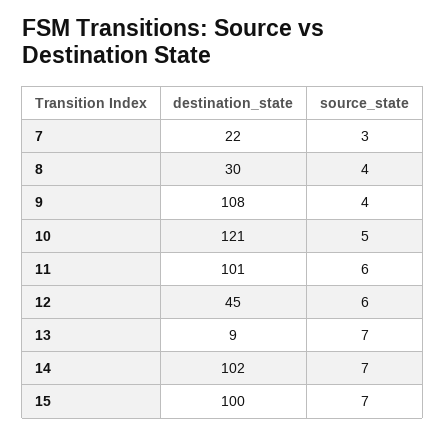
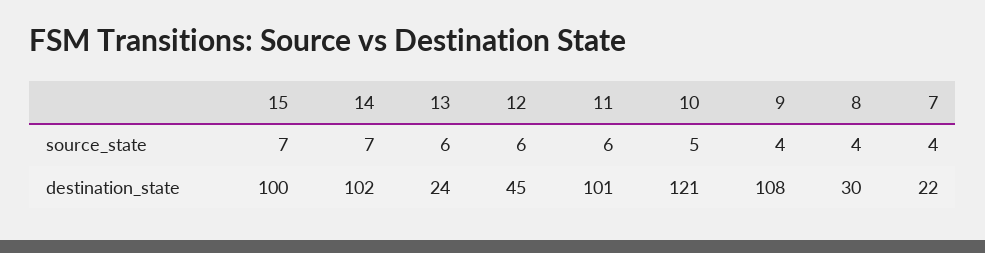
  {
    "destination_state": {
      "7": 22,
      "8": 30,
      "9": 108,
      "10": 121,
      "11": 101,
      "12": 45,
-     "13": 9,
+     "13": 24,
      "14": 102,
      "15": 100
    },
    "source_state": {
-     "7": 3,
+     "7": 4,
      "8": 4,
      "9": 4,
      "10": 5,
      "11": 6,
      "12": 6,
-     "13": 7,
+     "13": 6,
      "14": 7,
      "15": 7
    }
  }

